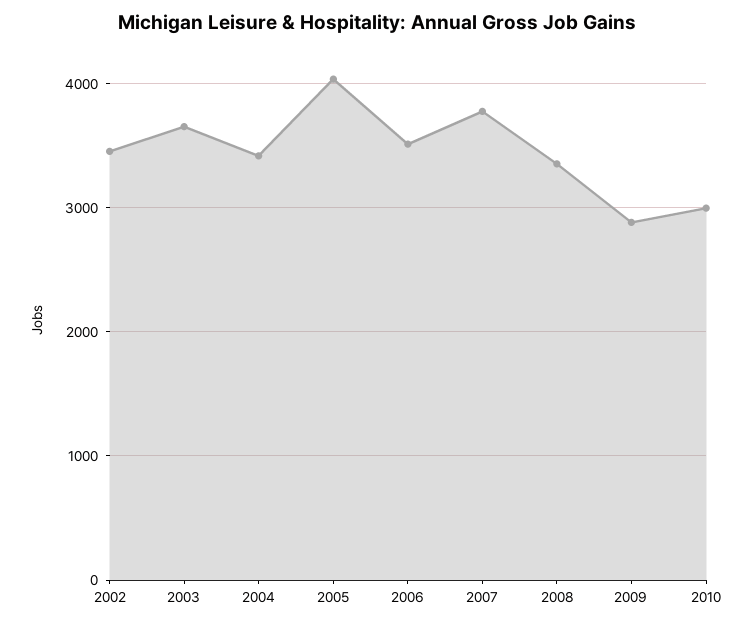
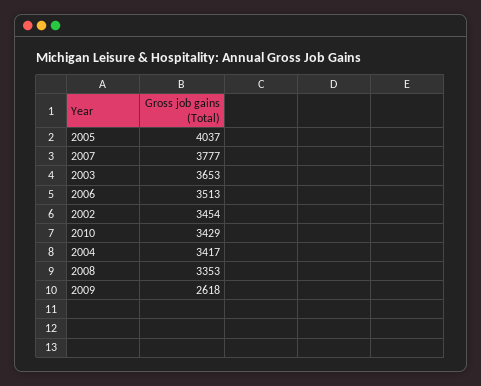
  {
    "2002": 3454,
    "2003": 3653,
    "2004": 3417,
    "2005": 4037,
    "2006": 3513,
    "2007": 3777,
    "2008": 3353,
-   "2009": 2900,
+   "2009": 2618,
-   "2010": 3000
+   "2010": 3429
  }

